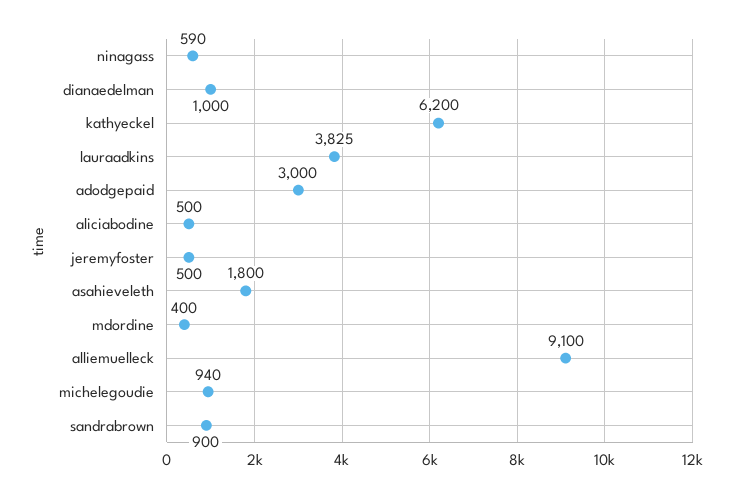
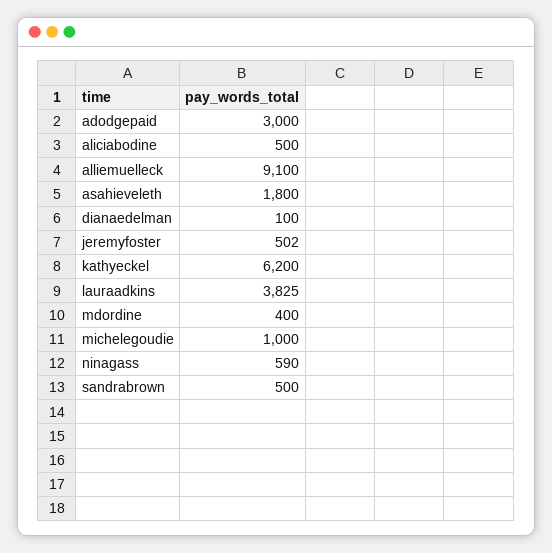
  {
    "ninagass": 590,
-   "dianaedelman": 1000,
+   "dianaedelman": 100,
    "kathyeckel": 6200,
    "lauraadkins": 3825,
    "adodgepaid": 3000,
    "aliciabodine": 500,
-   "jeremyfoster": 500,
+   "jeremyfoster": 502,
    "asahieveleth": 1800,
    "mdordine": 400,
    "alliemuelleck": 9100,
-   "michelegoudie": 940,
+   "michelegoudie": 1000,
-   "sandrabrown": 900
+   "sandrabrown": 500
  }

